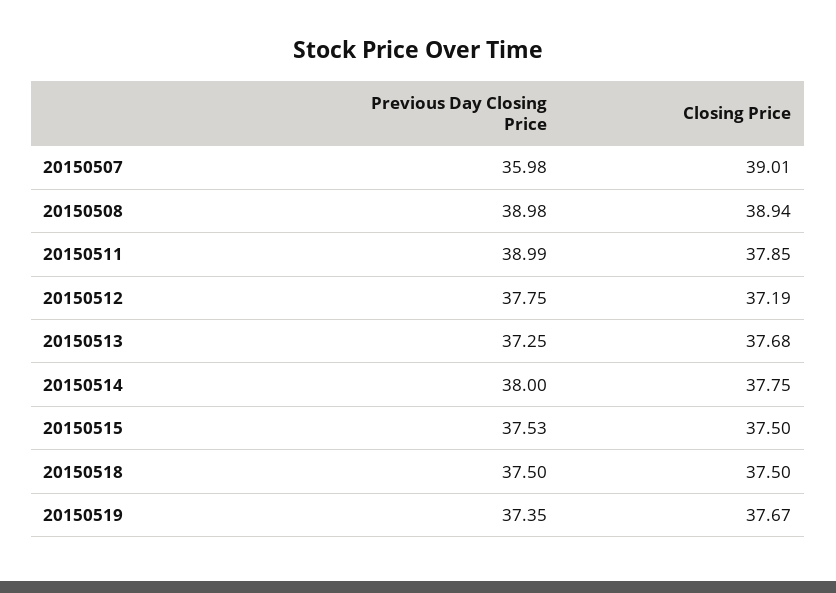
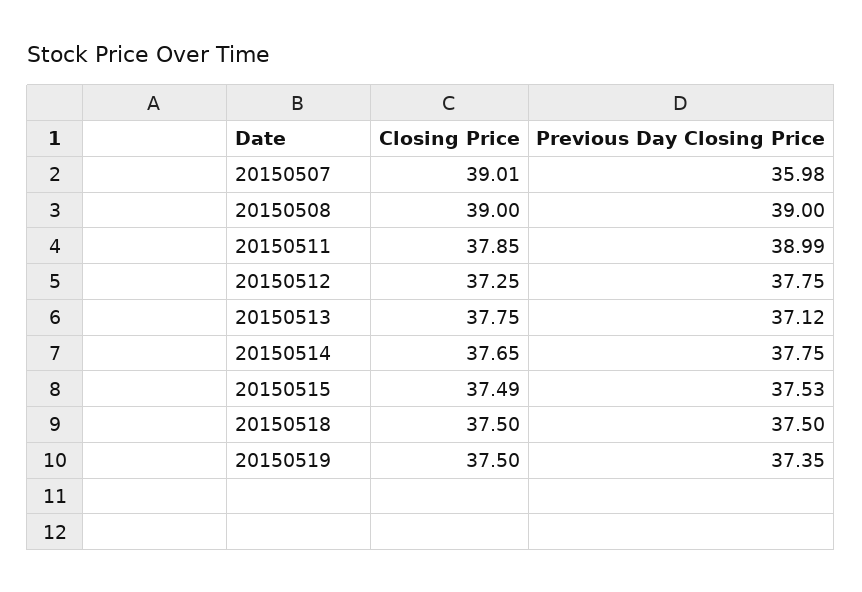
  {
    "Previous Day Closing Price": {
      "20150507": 35.98,
-     "20150508": 38.98,
+     "20150508": 39,
      "20150511": 38.99,
      "20150512": 37.75,
-     "20150513": 37.25,
+     "20150513": 37.12,
-     "20150514": 38,
+     "20150514": 37.75,
      "20150515": 37.53,
      "20150518": 37.5,
      "20150519": 37.35
    },
    "Closing Price": {
      "20150507": 39.01,
-     "20150508": 38.94,
+     "20150508": 39,
      "20150511": 37.85,
-     "20150512": 37.19,
+     "20150512": 37.25,
-     "20150513": 37.68,
+     "20150513": 37.75,
-     "20150514": 37.75,
+     "20150514": 37.65,
-     "20150515": 37.5,
+     "20150515": 37.49,
      "20150518": 37.5,
-     "20150519": 37.67
+     "20150519": 37.5
    }
  }

